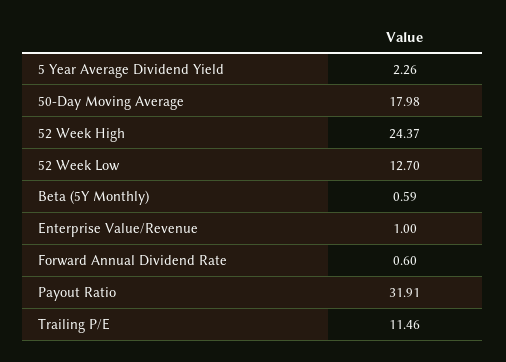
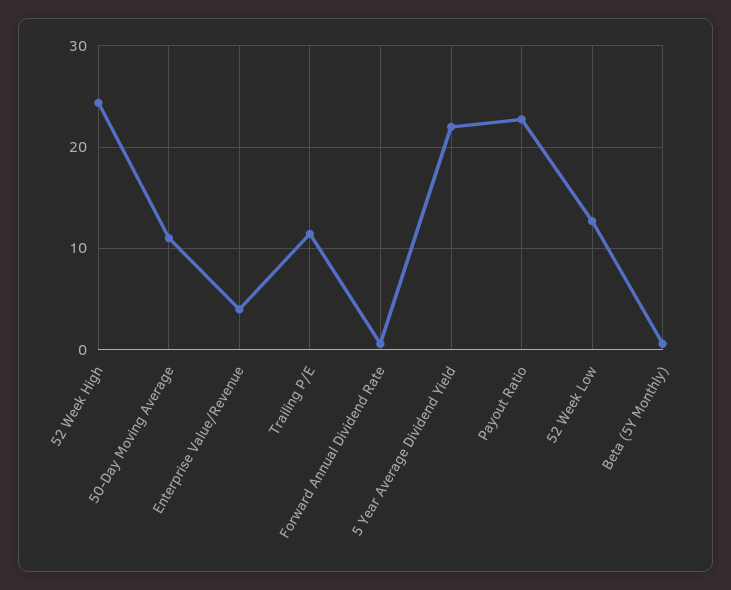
  {
-   "5 Year Average Dividend Yield": 2.26,
+   "5 Year Average Dividend Yield": 22,
-   "50-Day Moving Average": 17.98,
+   "50-Day Moving Average": 11,
    "52 Week High": 24.37,
    "52 Week Low": 12.7,
    "Beta (5Y Monthly)": 0.59,
-   "Enterprise Value/Revenue": 1,
+   "Enterprise Value/Revenue": 4,
    "Forward Annual Dividend Rate": 0.6,
-   "Payout Ratio": 31.91,
+   "Payout Ratio": 23,
    "Trailing P/E": 11.46
  }

